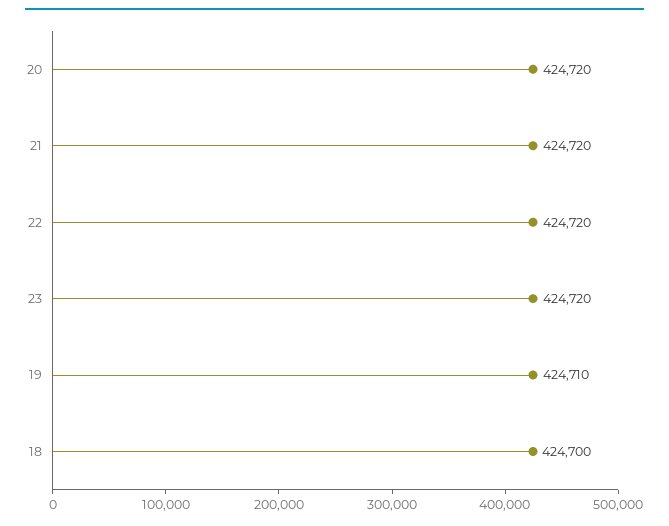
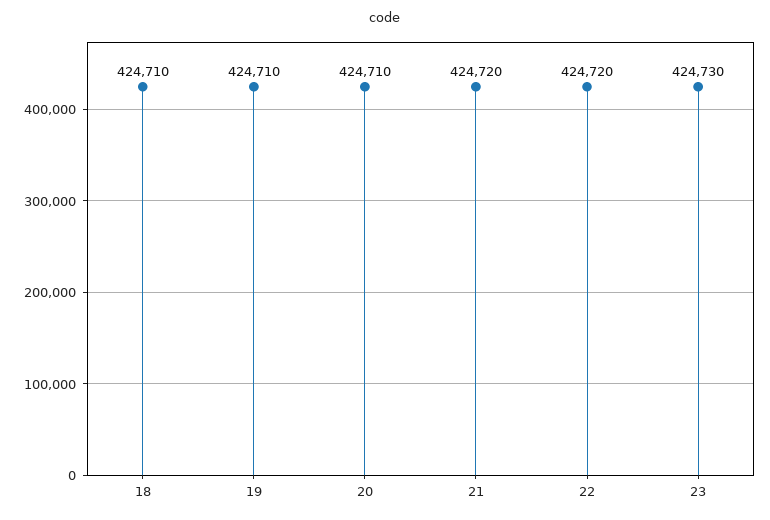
  {
-   "20": 424720,
+   "20": 424710,
    "21": 424720,
    "22": 424720,
-   "23": 424720,
+   "23": 424730,
    "19": 424710,
-   "18": 424700
+   "18": 424710
  }

